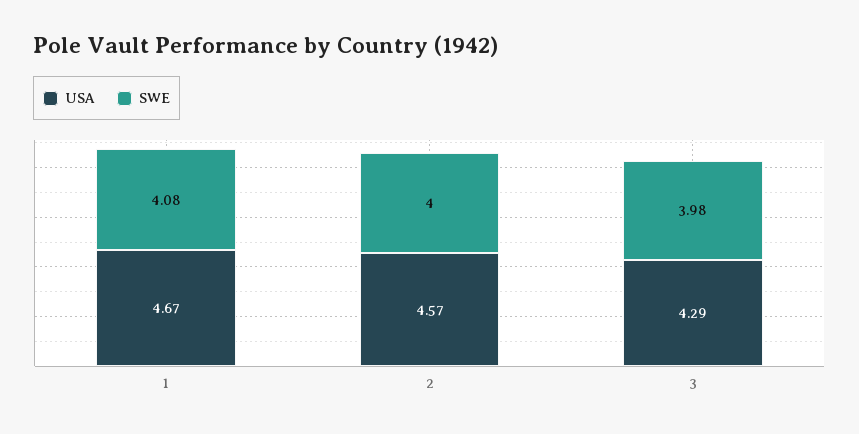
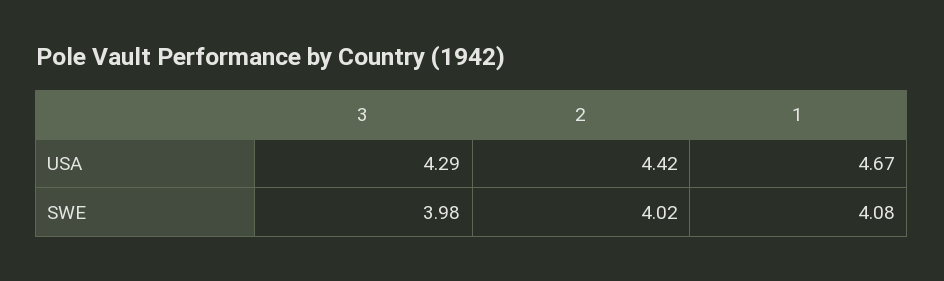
  {
    "USA": {
      "1": 4.67,
-     "2": 4.57,
+     "2": 4.42,
      "3": 4.29
    },
    "SWE": {
      "1": 4.08,
-     "2": 4,
+     "2": 4.02,
      "3": 3.98
    }
  }

